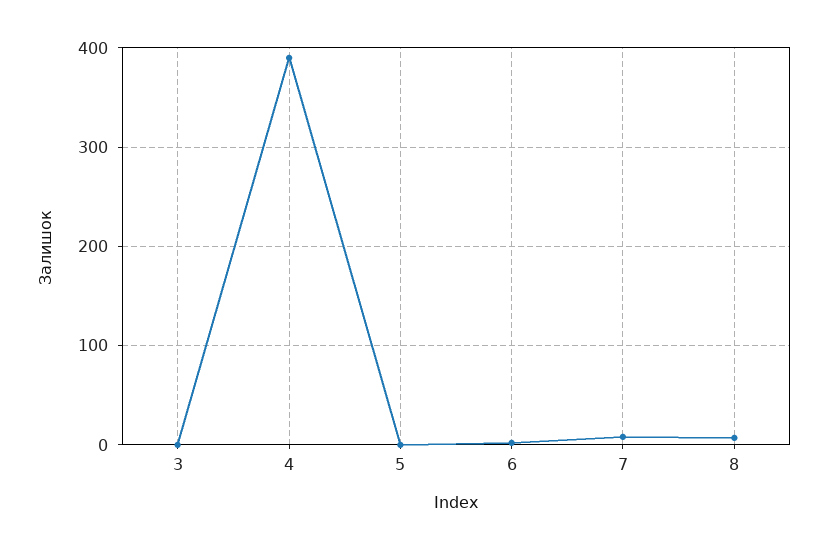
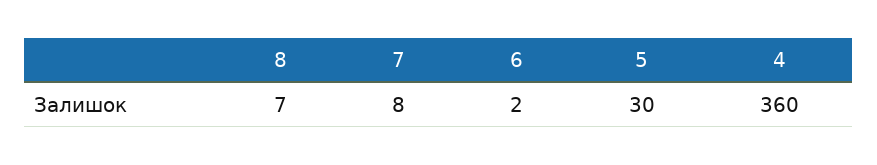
  {
-   "3": 0,
-   "4": 390,
+   "4": 360,
-   "5": 0,
+   "5": 30,
    "6": 2,
    "7": 8,
    "8": 7
  }

